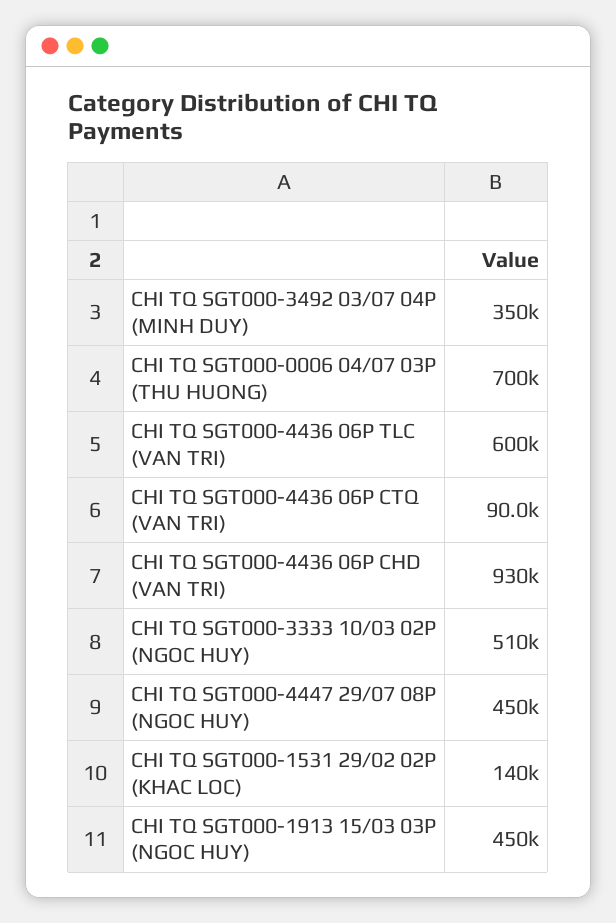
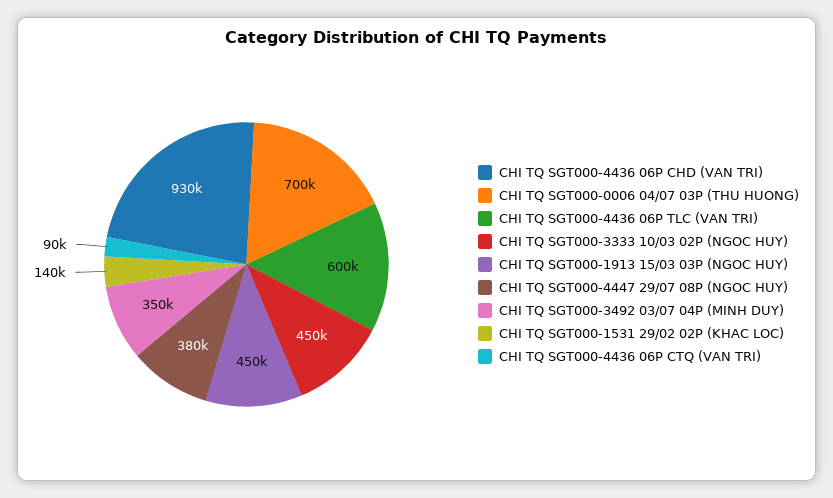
  {
    "CHI TQ SGT000-3492 03/07 04P (MINH DUY)": 350000,
    "CHI TQ SGT000-0006 04/07 03P (THU HUONG)": 700000,
    "CHI TQ SGT000-4436 06P TLC (VAN TRI)": 600000,
    "CHI TQ SGT000-4436 06P CTQ (VAN TRI)": 90000,
    "CHI TQ SGT000-4436 06P CHD (VAN TRI)": 930000,
-   "CHI TQ SGT000-3333 10/03 02P (NGOC HUY)": 510000,
+   "CHI TQ SGT000-3333 10/03 02P (NGOC HUY)": 450000,
-   "CHI TQ SGT000-4447 29/07 08P (NGOC HUY)": 450000,
+   "CHI TQ SGT000-4447 29/07 08P (NGOC HUY)": 380000,
    "CHI TQ SGT000-1531 29/02 02P (KHAC LOC)": 140000,
    "CHI TQ SGT000-1913 15/03 03P (NGOC HUY)": 450000
  }

